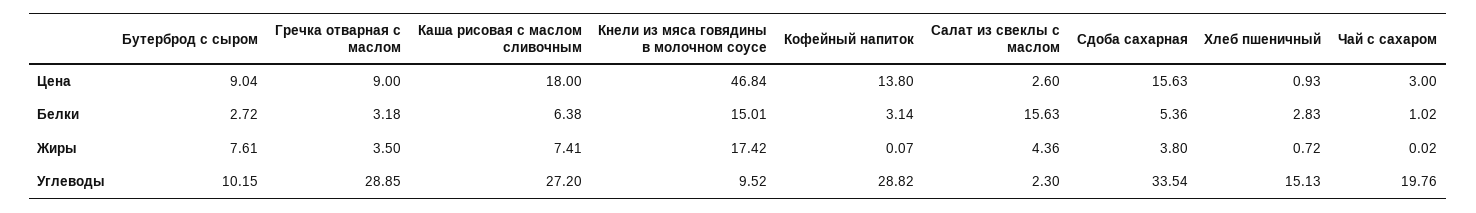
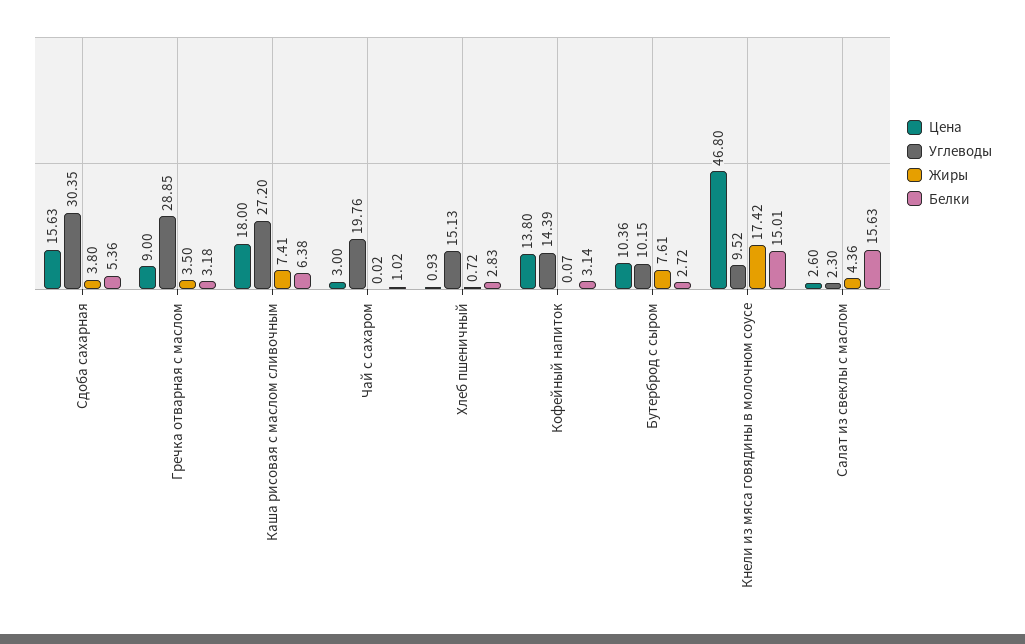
  {
    "Цена": {
-     "Бутерброд с сыром": 9.04,
+     "Бутерброд с сыром": 10.36,
      "Гречка отварная с маслом": 9,
      "Каша рисовая с маслом сливочным": 18,
-     "Кнели из мяса говядины в молочном соусе": 46.84,
+     "Кнели из мяса говядины в молочном соусе": 46.8,
      "Кофейный напиток": 13.8,
      "Салат из свеклы с маслом": 2.6,
      "Сдоба сахарная": 15.63,
      "Хлеб пшеничный": 0.93,
      "Чай с сахаром": 3
    },
    "Белки": {
      "Бутерброд с сыром": 2.72,
      "Гречка отварная с маслом": 3.18,
      "Каша рисовая с маслом сливочным": 6.38,
      "Кнели из мяса говядины в молочном соусе": 15.01,
      "Кофейный напиток": 3.14,
      "Салат из свеклы с маслом": 15.63,
      "Сдоба сахарная": 5.36,
      "Хлеб пшеничный": 2.83,
      "Чай с сахаром": 1.02
    },
    "Жиры": {
      "Бутерброд с сыром": 7.61,
      "Гречка отварная с маслом": 3.5,
      "Каша рисовая с маслом сливочным": 7.41,
      "Кнели из мяса говядины в молочном соусе": 17.42,
      "Кофейный напиток": 0.07,
      "Салат из свеклы с маслом": 4.36,
      "Сдоба сахарная": 3.8,
      "Хлеб пшеничный": 0.72,
      "Чай с сахаром": 0.02
    },
    "Углеводы": {
      "Бутерброд с сыром": 10.15,
      "Гречка отварная с маслом": 28.85,
      "Каша рисовая с маслом сливочным": 27.2,
      "Кнели из мяса говядины в молочном соусе": 9.52,
-     "Кофейный напиток": 28.82,
+     "Кофейный напиток": 14.39,
      "Салат из свеклы с маслом": 2.3,
-     "Сдоба сахарная": 33.54,
+     "Сдоба сахарная": 30.35,
      "Хлеб пшеничный": 15.13,
      "Чай с сахаром": 19.76
    }
  }

